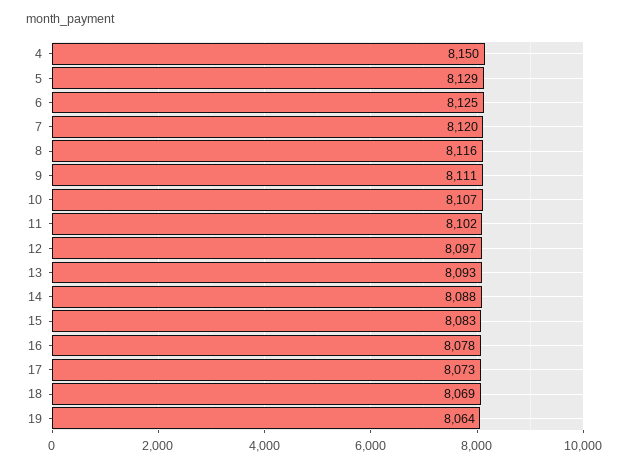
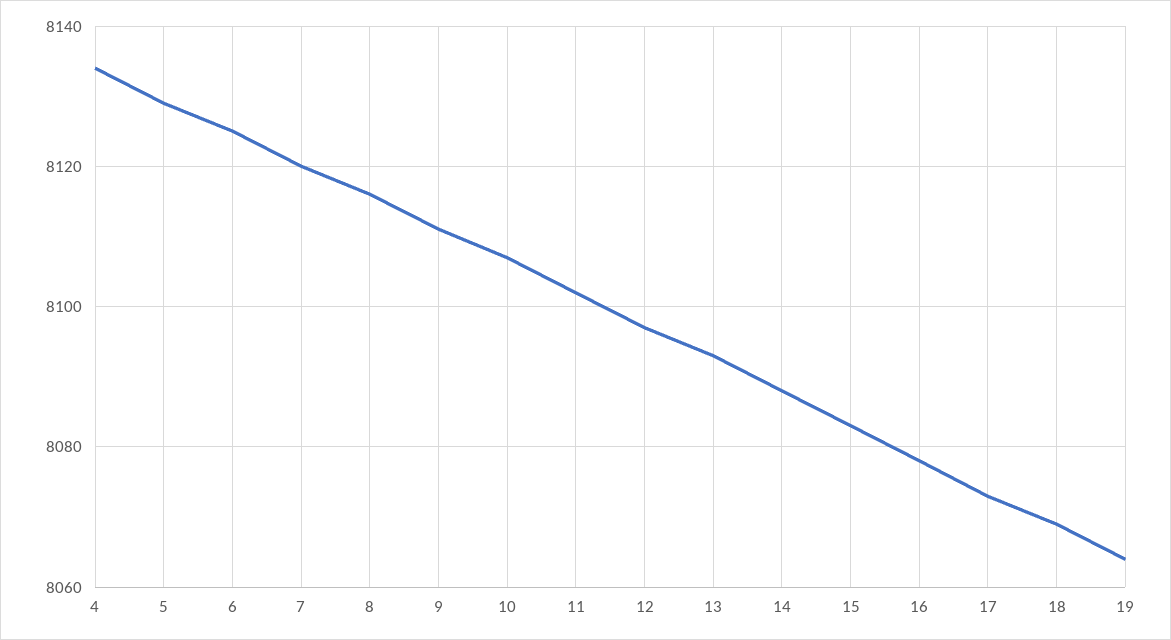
  {
-   "4": 8150,
+   "4": 8135,
    "5": 8129,
    "6": 8125,
    "7": 8120,
    "8": 8116,
    "9": 8111,
    "10": 8107,
    "11": 8102,
    "12": 8097,
    "13": 8093,
    "14": 8088,
    "15": 8083,
    "16": 8078,
    "17": 8073,
    "18": 8069,
    "19": 8064
  }

